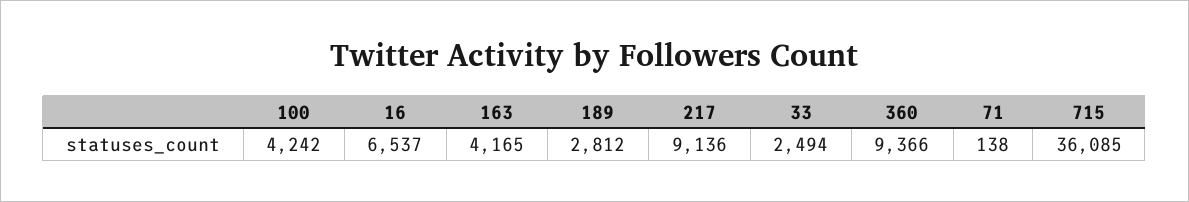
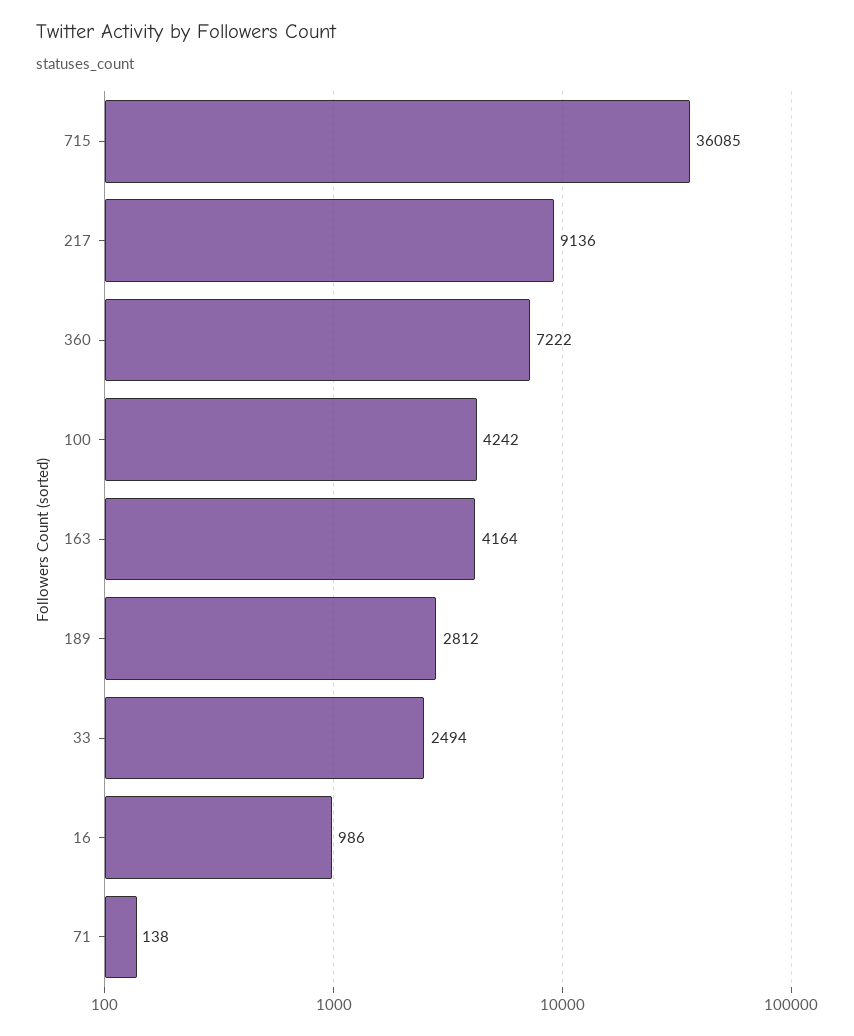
  {
    "100": 4242,
-   "16": 6537,
+   "16": 986,
-   "163": 4165,
+   "163": 4164,
    "189": 2812,
    "217": 9136,
    "33": 2494,
-   "360": 9366,
+   "360": 7222,
    "71": 138,
    "715": 36085
  }

